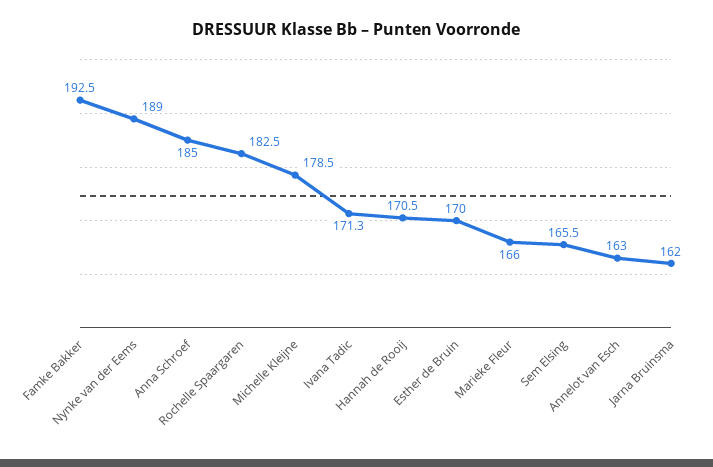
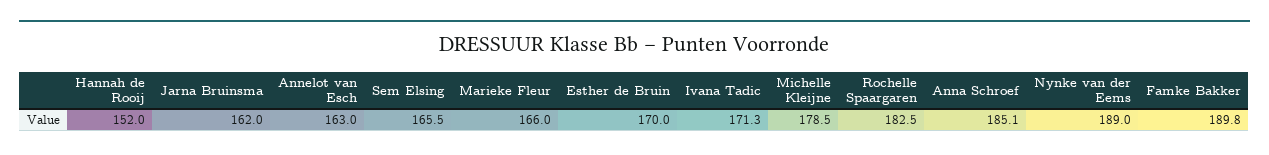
  {
-   "Famke Bakker": 192.5,
+   "Famke Bakker": 189.8,
    "Nynke van der Eems": 189,
-   "Anna Schroef": 185,
+   "Anna Schroef": 185.1,
    "Rochelle Spaargaren": 182.5,
    "Michelle Kleijne": 178.5,
    "Ivana Tadic": 171.3,
-   "Hannah de Rooij": 170.5,
+   "Hannah de Rooij": 152,
    "Esther de Bruin": 170,
    "Marieke Fleur": 166,
    "Sem Elsing": 165.5,
    "Annelot van Esch": 163,
    "Jarna Bruinsma": 162
  }

